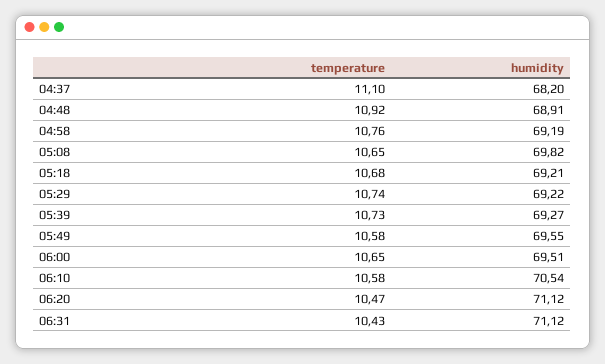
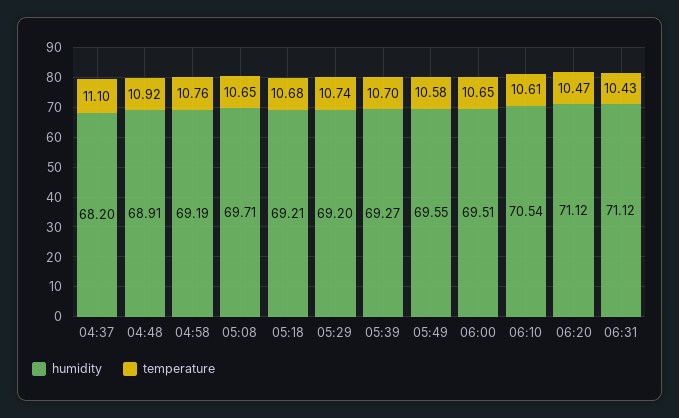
  {
    "temperature": {
      "04:37": 11.1,
      "04:48": 10.92,
      "04:58": 10.76,
      "05:08": 10.65,
      "05:18": 10.68,
      "05:29": 10.74,
-     "05:39": 10.73,
+     "05:39": 10.7,
      "05:49": 10.58,
      "06:00": 10.65,
-     "06:10": 10.58,
+     "06:10": 10.61,
      "06:20": 10.47,
      "06:31": 10.43
    },
    "humidity": {
      "04:37": 68.2,
      "04:48": 68.91,
      "04:58": 69.19,
-     "05:08": 69.82,
+     "05:08": 69.71,
      "05:18": 69.21,
-     "05:29": 69.22,
+     "05:29": 69.2,
      "05:39": 69.27,
      "05:49": 69.55,
      "06:00": 69.51,
      "06:10": 70.54,
      "06:20": 71.12,
      "06:31": 71.12
    }
  }

